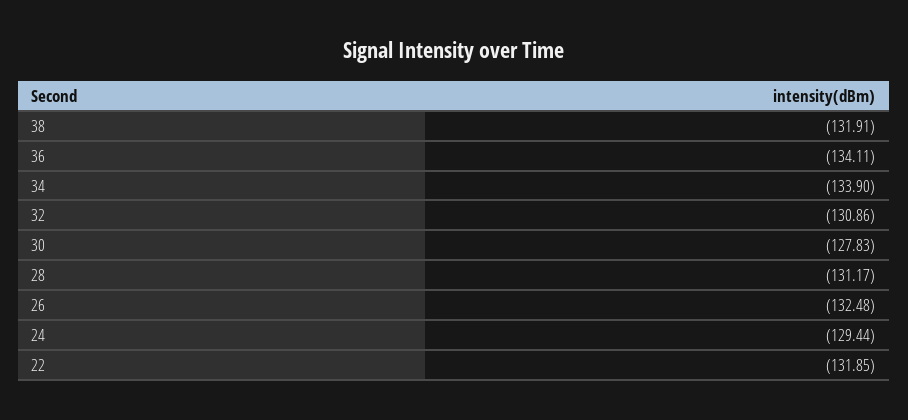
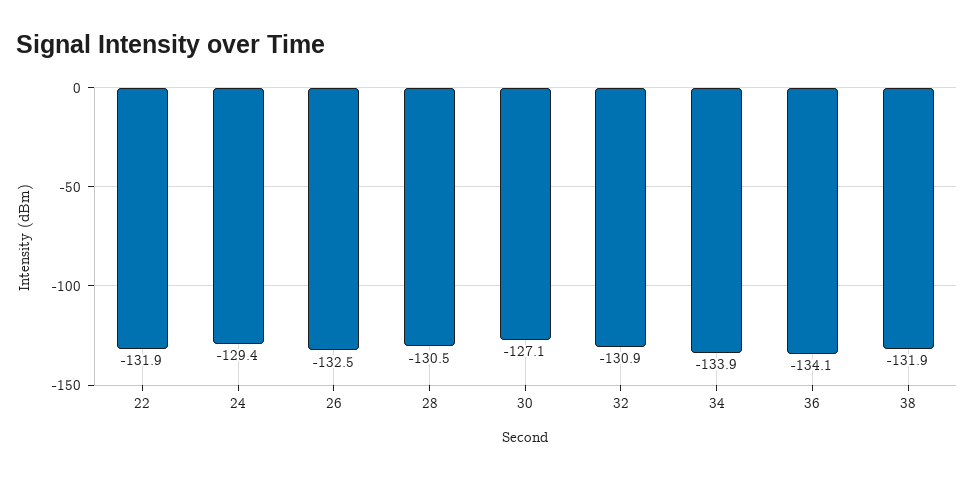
  {
    "38": -131.91,
    "36": -134.11,
    "34": -133.9,
    "32": -130.86,
-   "30": -127.83,
+   "30": -127.1,
-   "28": -131.17,
+   "28": -130.5,
    "26": -132.48,
    "24": -129.44,
    "22": -131.85
  }

